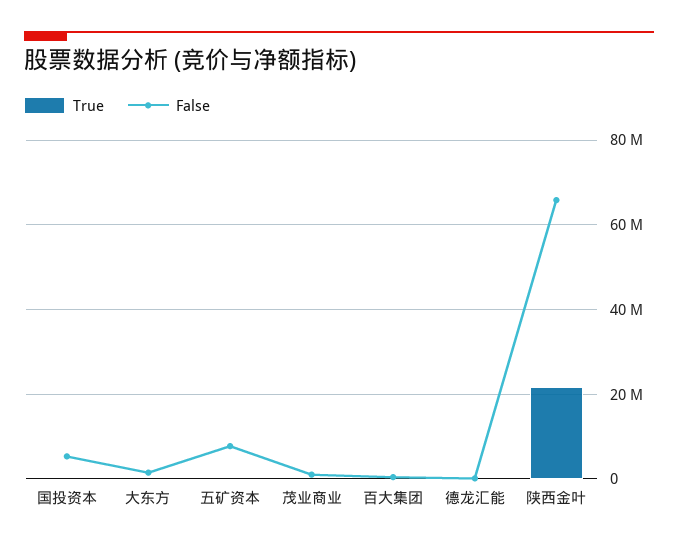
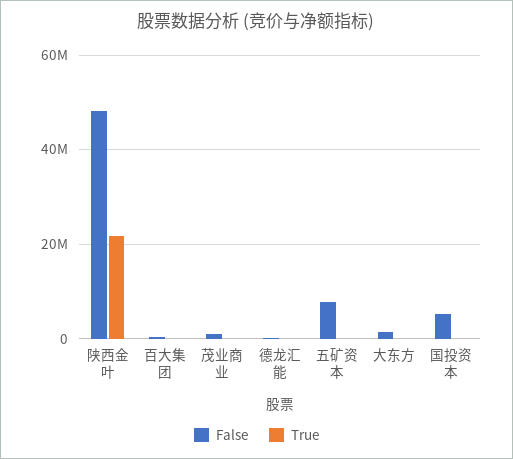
  {
    "True": {
      "国投资本": 0,
      "大东方": 0,
      "五矿资本": 0,
      "茂业商业": 0,
      "百大集团": 0,
      "德龙汇能": 0,
      "陕西金叶": 22000000
    },
    "False": {
      "国投资本": 6000000,
      "大东方": 2000000,
      "五矿资本": 8000000,
      "茂业商业": 2000000,
      "百大集团": 0,
      "德龙汇能": 0,
-     "陕西金叶": 66000000
+     "陕西金叶": 48000000
    }
  }

